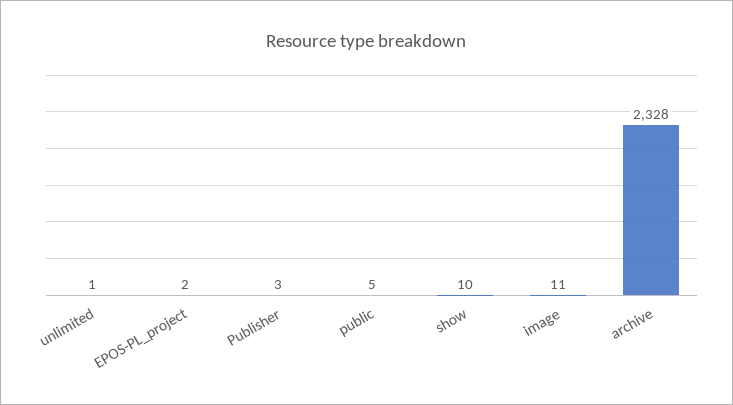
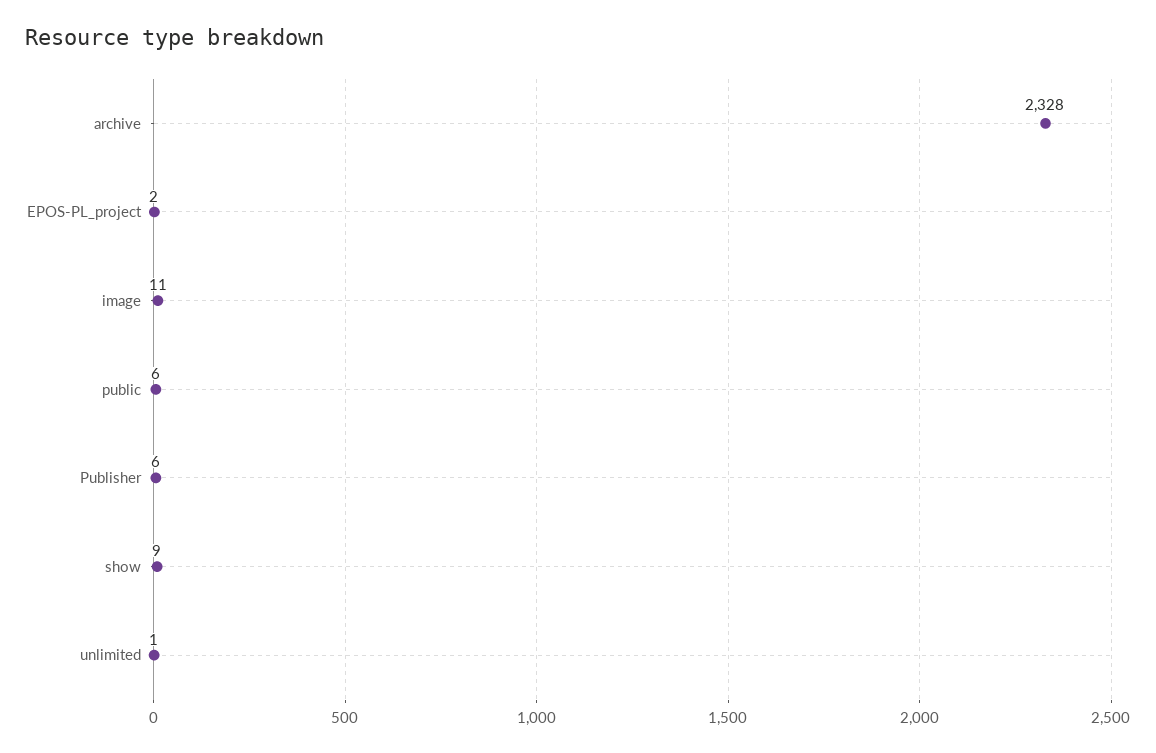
  {
    "unlimited": 1,
    "EPOS-PL_project": 2,
-   "Publisher": 3,
+   "Publisher": 6,
-   "public": 5,
+   "public": 6,
-   "show": 10,
+   "show": 9,
    "image": 11,
    "archive": 2328
  }

